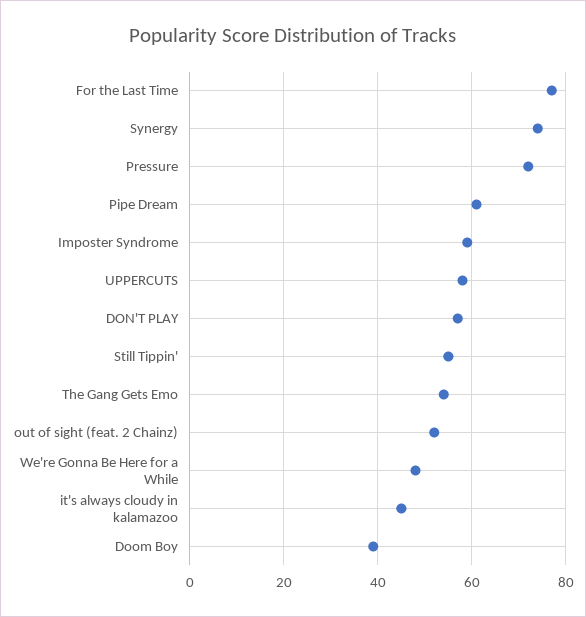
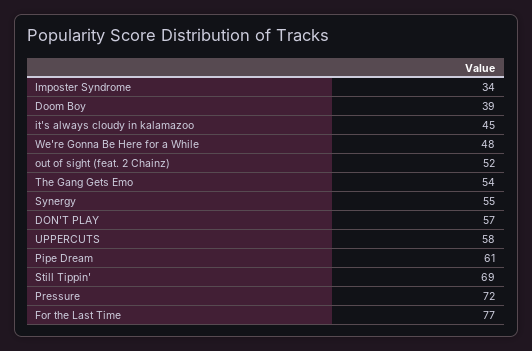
  {
    "For the Last Time": 77,
-   "Synergy": 75,
+   "Synergy": 55,
    "Pressure": 72,
    "Pipe Dream": 61,
-   "Imposter Syndrome": 60,
+   "Imposter Syndrome": 34,
    "UPPERCUTS": 58,
    "DON'T PLAY": 57,
-   "Still Tippin'": 55,
+   "Still Tippin'": 69,
    "The Gang Gets Emo": 54,
    "out of sight (feat. 2 Chainz)": 52,
    "We're Gonna Be Here for a While": 48,
    "it's always cloudy in kalamazoo": 45,
    "Doom Boy": 39
  }

